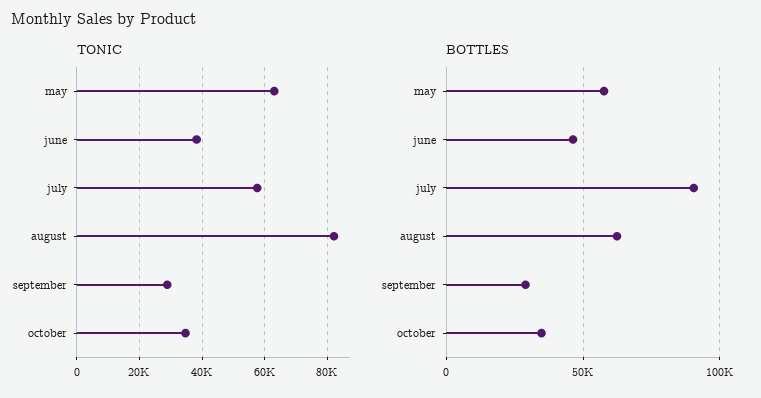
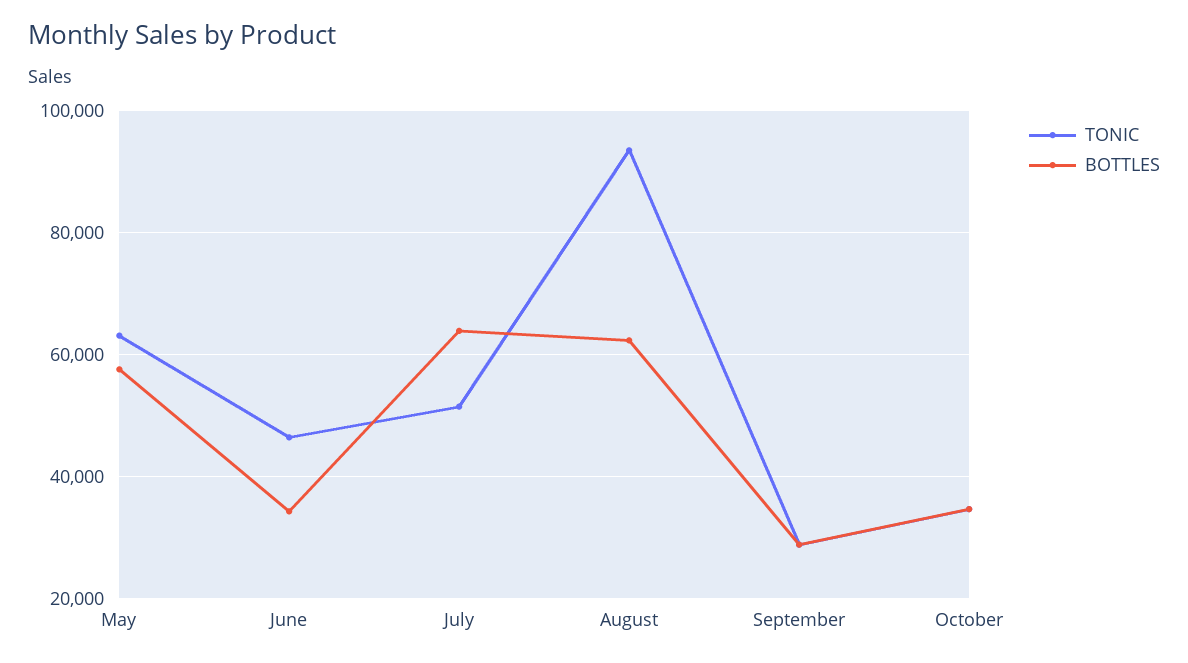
  {
    "TONIC": {
      "may": 64000,
-     "june": 38000,
+     "june": 46000,
-     "july": 58000,
+     "july": 52000,
-     "august": 82000,
+     "august": 94000,
      "september": 28000,
      "october": 34000
    },
    "BOTTLES": {
      "may": 58000,
-     "june": 45000,
+     "june": 34000,
-     "july": 90000,
+     "july": 64000,
      "august": 62000,
      "september": 28000,
      "october": 34000
    }
  }

